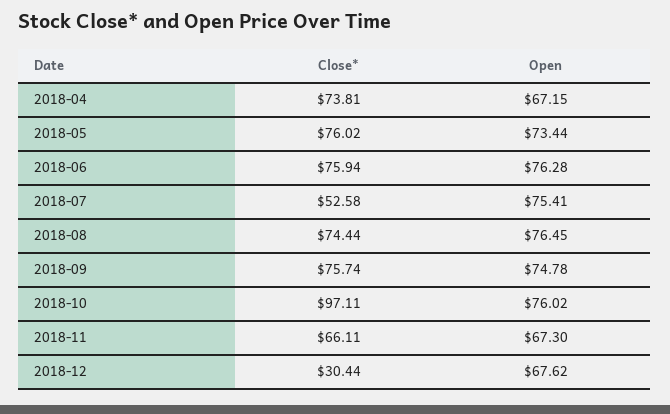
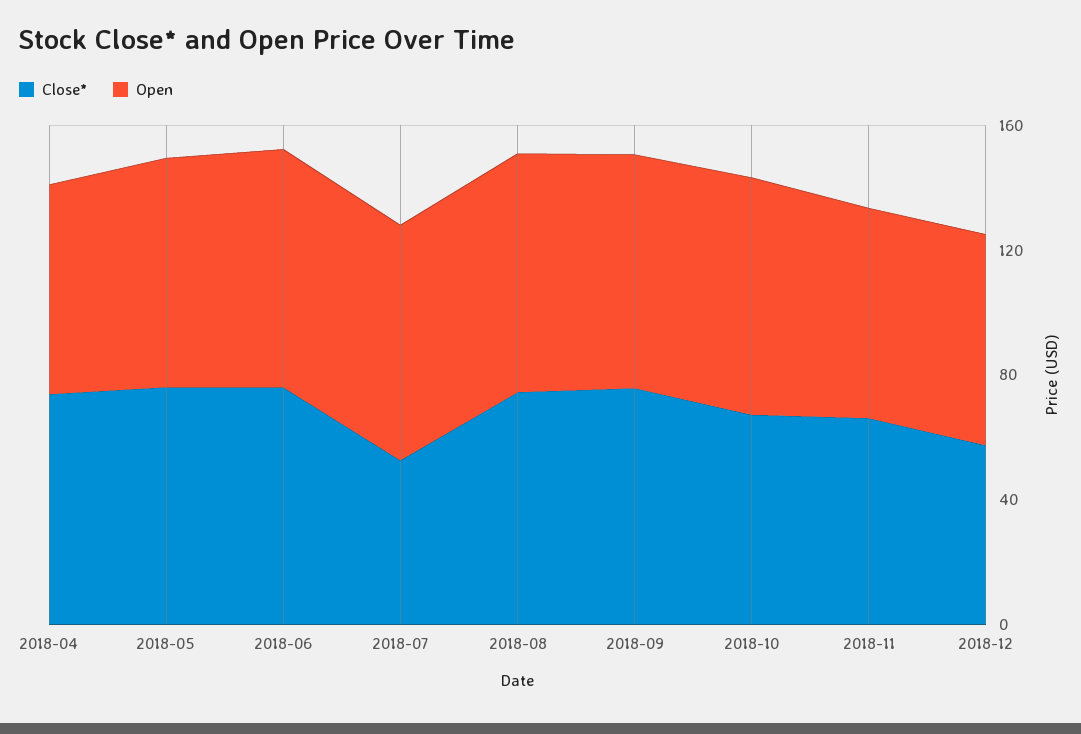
  {
    "Close*": {
      "2018-04": 73.81,
      "2018-05": 76.02,
      "2018-06": 75.94,
      "2018-07": 52.58,
      "2018-08": 74.44,
      "2018-09": 75.74,
-     "2018-10": 97.11,
+     "2018-10": 70,
      "2018-11": 66.11,
-     "2018-12": 30.44
+     "2018-12": 60
    },
    "Open": {
      "2018-04": 67.15,
      "2018-05": 73.44,
      "2018-06": 76.28,
      "2018-07": 75.41,
      "2018-08": 76.45,
      "2018-09": 74.78,
      "2018-10": 76.02,
      "2018-11": 67.3,
      "2018-12": 67.62
    }
  }

